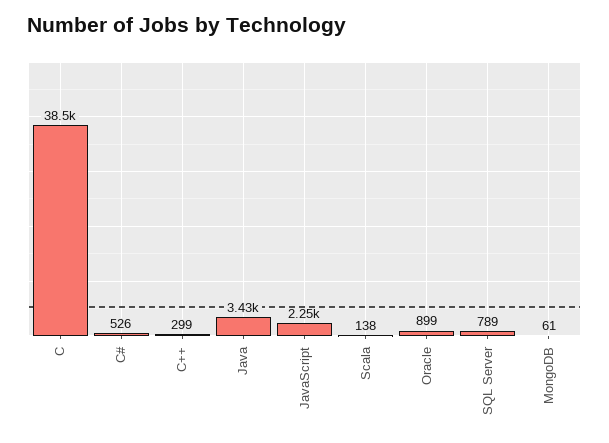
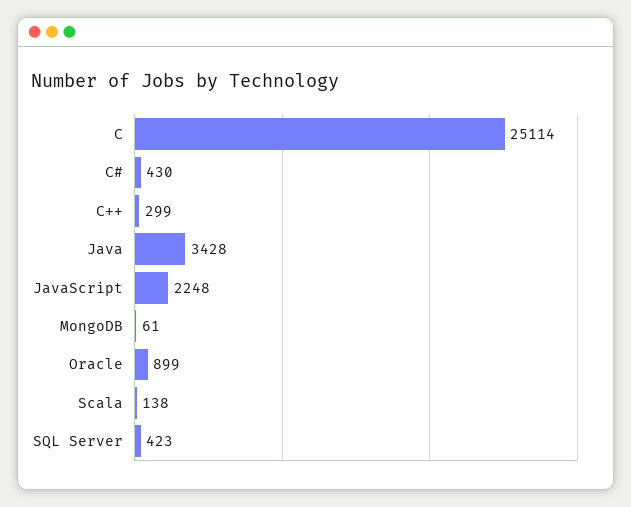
  {
-   "C": 38500,
+   "C": 25114,
-   "C#": 526,
+   "C#": 430,
    "C++": 299,
    "Java": 3428,
    "JavaScript": 2248,
    "Scala": 138,
    "Oracle": 899,
-   "SQL Server": 789,
+   "SQL Server": 423,
    "MongoDB": 61
  }

